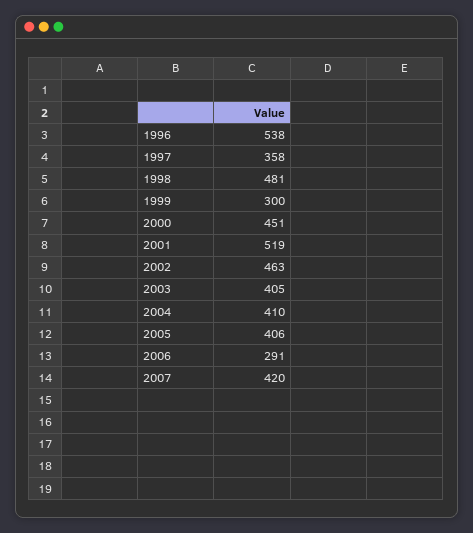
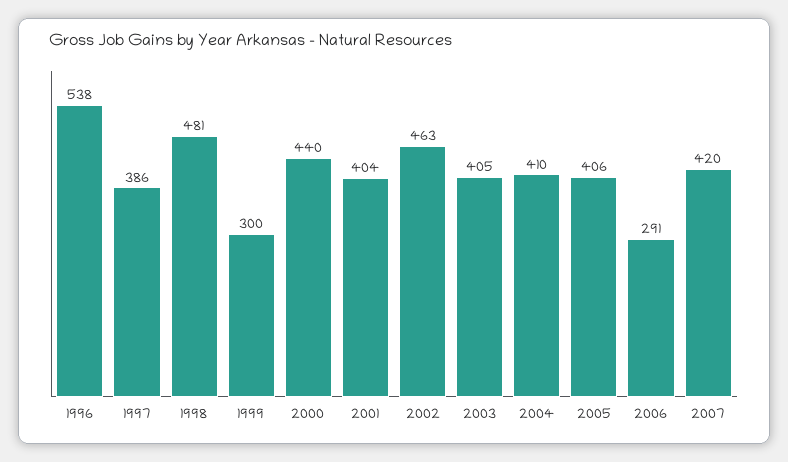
  {
    "1996": 538,
-   "1997": 358,
+   "1997": 386,
    "1998": 481,
    "1999": 300,
-   "2000": 451,
+   "2000": 440,
-   "2001": 519,
+   "2001": 404,
    "2002": 463,
    "2003": 405,
    "2004": 410,
    "2005": 406,
    "2006": 291,
    "2007": 420
  }

